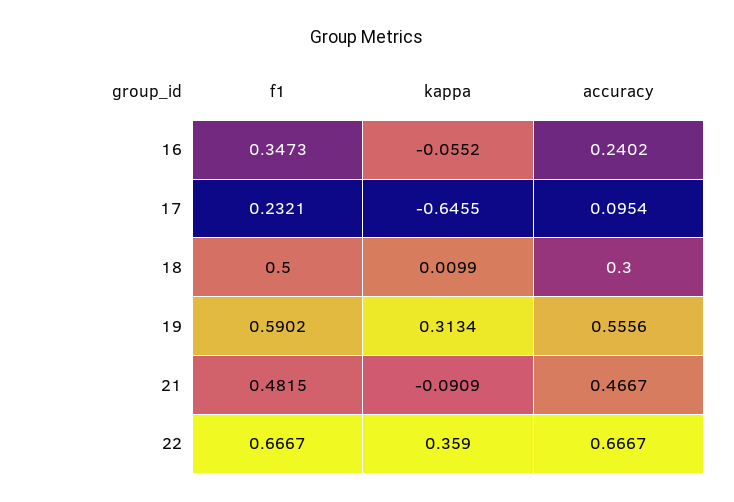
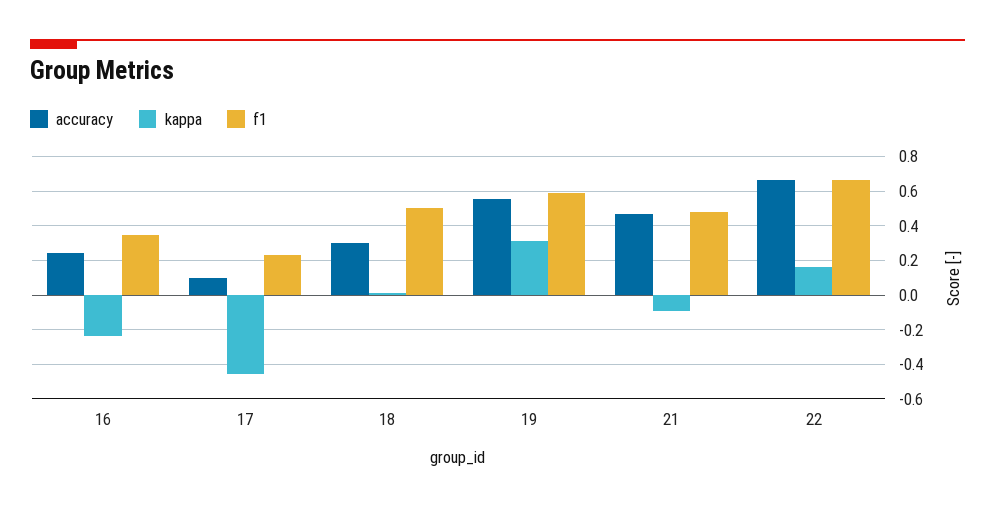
  {
    "f1": {
      "16": 0.3473,
      "17": 0.2321,
      "18": 0.5,
      "19": 0.5902,
      "21": 0.4815,
      "22": 0.6667
    },
    "kappa": {
-     "16": -0.0552,
+     "16": -0.25,
-     "17": -0.6455,
+     "17": -0.45,
      "18": 0.0099,
      "19": 0.3134,
      "21": -0.0909,
-     "22": 0.359
+     "22": 0.15
    },
    "accuracy": {
      "16": 0.2402,
      "17": 0.0954,
      "18": 0.3,
      "19": 0.5556,
      "21": 0.4667,
      "22": 0.6667
    }
  }

